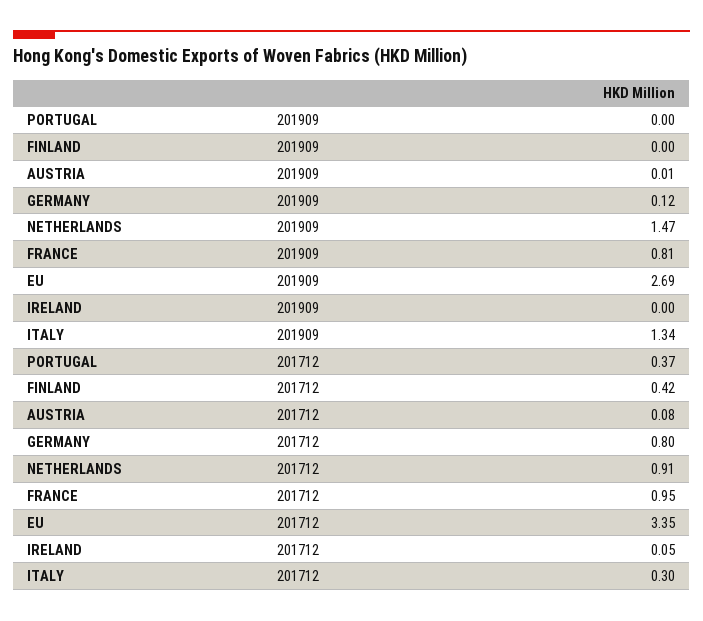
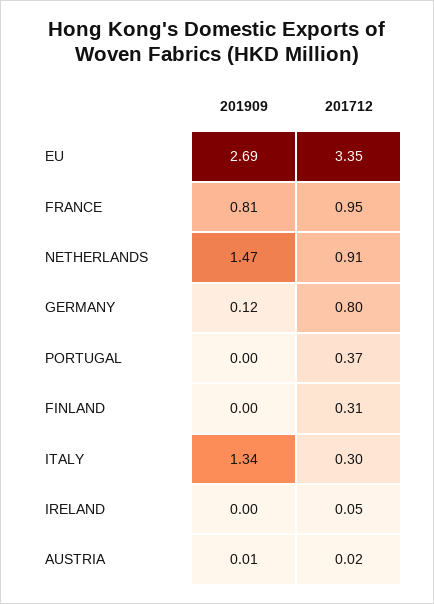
  {
    "PORTUGAL": {
      "201909": 0,
      "201712": 0.37
    },
    "FINLAND": {
      "201909": 0,
-     "201712": 0.42
+     "201712": 0.31
    },
    "AUSTRIA": {
      "201909": 0.01,
-     "201712": 0.08
+     "201712": 0.02
    },
    "GERMANY": {
      "201909": 0.12,
      "201712": 0.8
    },
    "NETHERLANDS": {
      "201909": 1.47,
      "201712": 0.91
    },
    "FRANCE": {
      "201909": 0.81,
      "201712": 0.95
    },
    "EU": {
      "201909": 2.69,
      "201712": 3.35
    },
    "IRELAND": {
      "201909": 0,
      "201712": 0.05
    },
    "ITALY": {
      "201909": 1.34,
      "201712": 0.3
    }
  }

